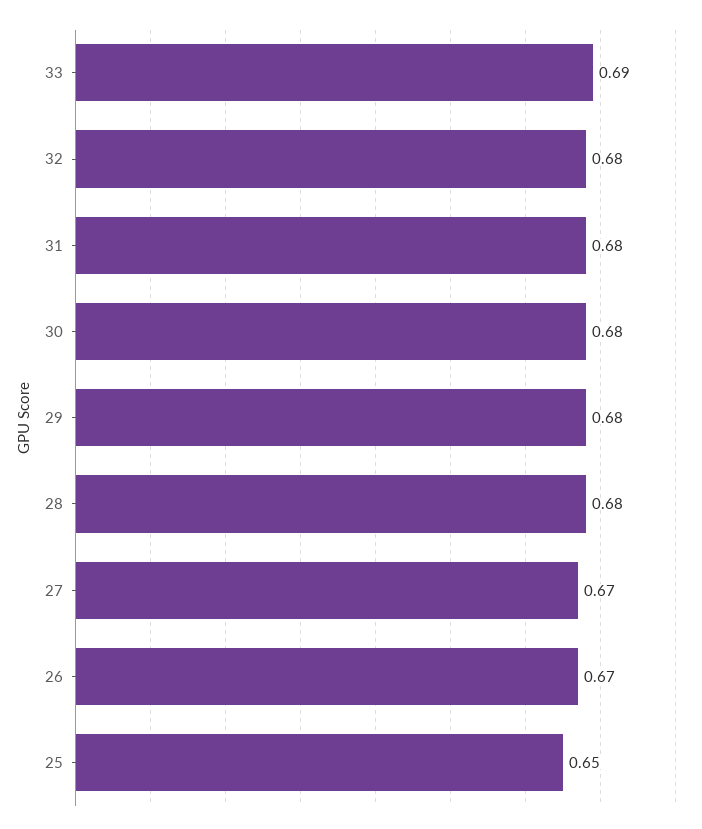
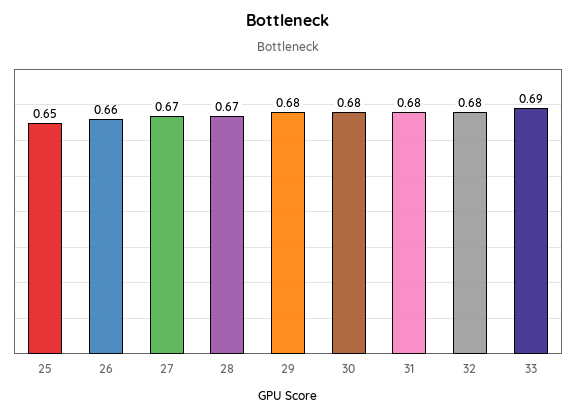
  {
    "33": 0.69,
    "32": 0.68,
    "31": 0.68,
    "30": 0.68,
    "29": 0.68,
-   "28": 0.68,
+   "28": 0.67,
    "27": 0.67,
-   "26": 0.67,
+   "26": 0.66,
    "25": 0.65
  }

